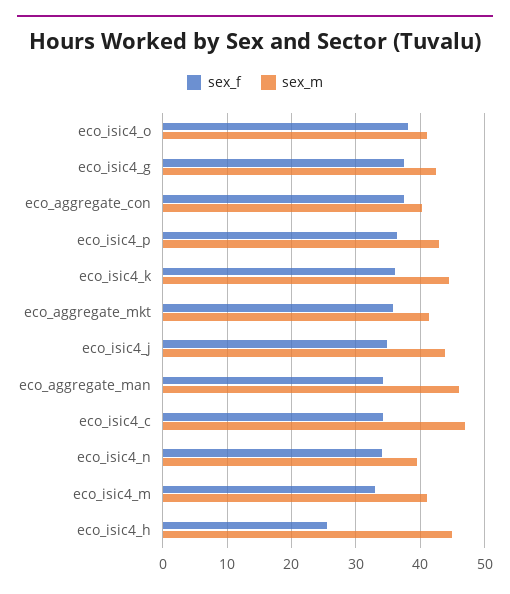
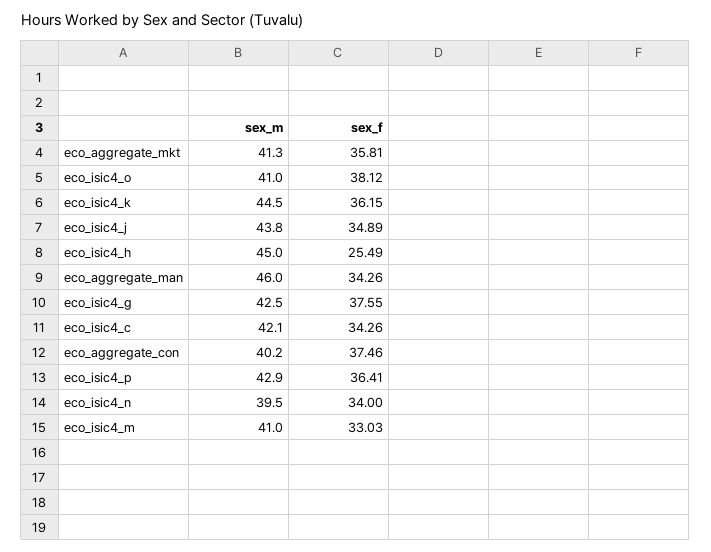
  {
    "sex_f": {
      "eco_isic4_o": 38.12,
      "eco_isic4_g": 37.55,
      "eco_aggregate_con": 37.46,
      "eco_isic4_p": 36.41,
      "eco_isic4_k": 36.15,
      "eco_aggregate_mkt": 35.81,
      "eco_isic4_j": 34.89,
      "eco_aggregate_man": 34.26,
      "eco_isic4_c": 34.26,
      "eco_isic4_n": 34,
      "eco_isic4_m": 33.03,
      "eco_isic4_h": 25.49
    },
    "sex_m": {
      "eco_isic4_o": 41,
      "eco_isic4_g": 42.5,
      "eco_aggregate_con": 40.2,
      "eco_isic4_p": 42.9,
      "eco_isic4_k": 44.5,
      "eco_aggregate_mkt": 41.3,
      "eco_isic4_j": 43.8,
      "eco_aggregate_man": 46,
-     "eco_isic4_c": 47,
+     "eco_isic4_c": 42.1,
      "eco_isic4_n": 39.5,
      "eco_isic4_m": 41,
      "eco_isic4_h": 45
    }
  }

